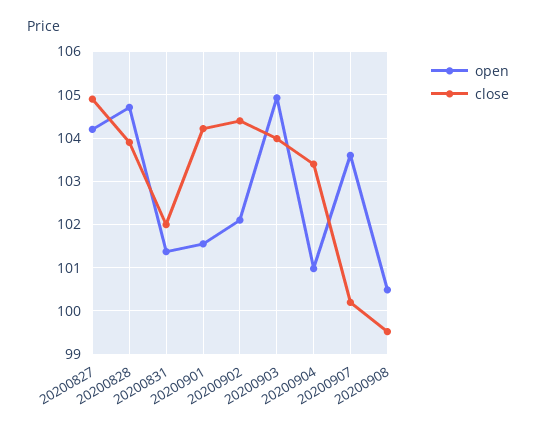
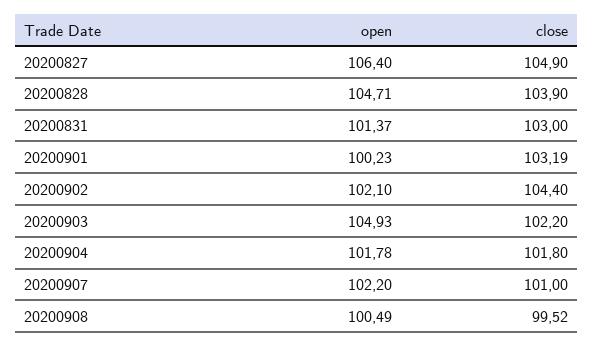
  {
    "open": {
-     "20200827": 104.2,
+     "20200827": 106.4,
      "20200828": 104.71,
      "20200831": 101.37,
-     "20200901": 101.6,
+     "20200901": 100.23,
      "20200902": 102.1,
      "20200903": 104.93,
-     "20200904": 101,
+     "20200904": 101.78,
-     "20200907": 103.6,
+     "20200907": 102.2,
      "20200908": 100.49
    },
    "close": {
      "20200827": 104.9,
      "20200828": 103.9,
-     "20200831": 102,
+     "20200831": 103,
-     "20200901": 104.2,
+     "20200901": 103.19,
      "20200902": 104.4,
-     "20200903": 104,
+     "20200903": 102.2,
-     "20200904": 103.4,
+     "20200904": 101.8,
-     "20200907": 100.2,
+     "20200907": 101,
      "20200908": 99.52
    }
  }

